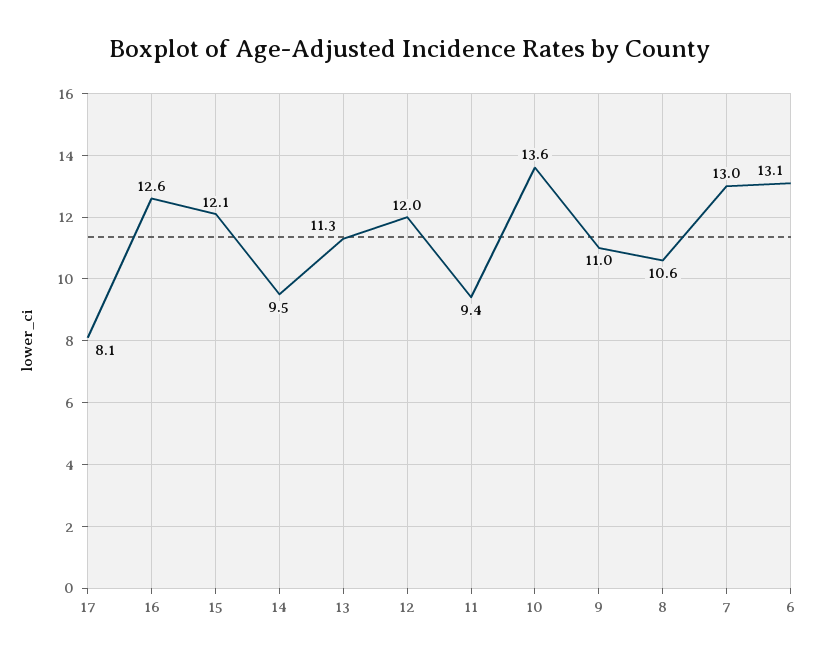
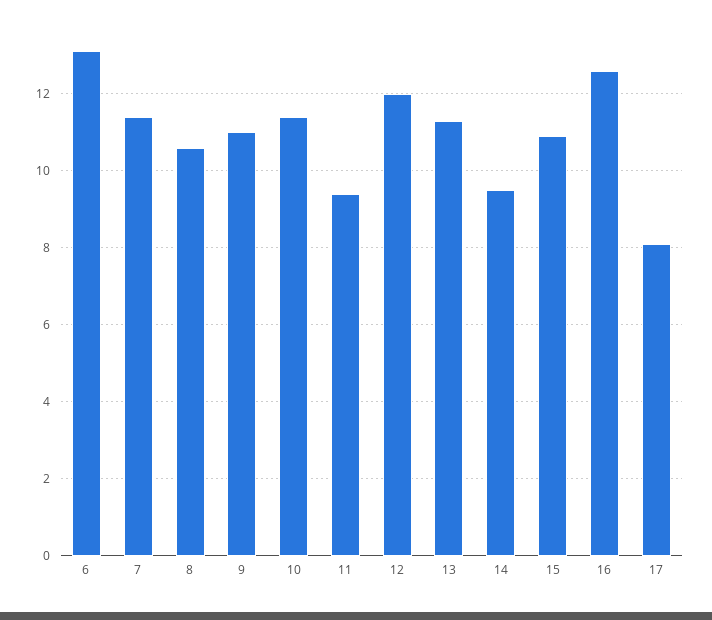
  {
    "17": 8.1,
    "16": 12.6,
-   "15": 12.1,
+   "15": 11,
    "14": 9.5,
    "13": 11.3,
    "12": 12,
    "11": 9.4,
-   "10": 13.6,
+   "10": 11.5,
    "9": 11,
    "8": 10.6,
-   "7": 13,
+   "7": 11.5,
    "6": 13.1
  }

